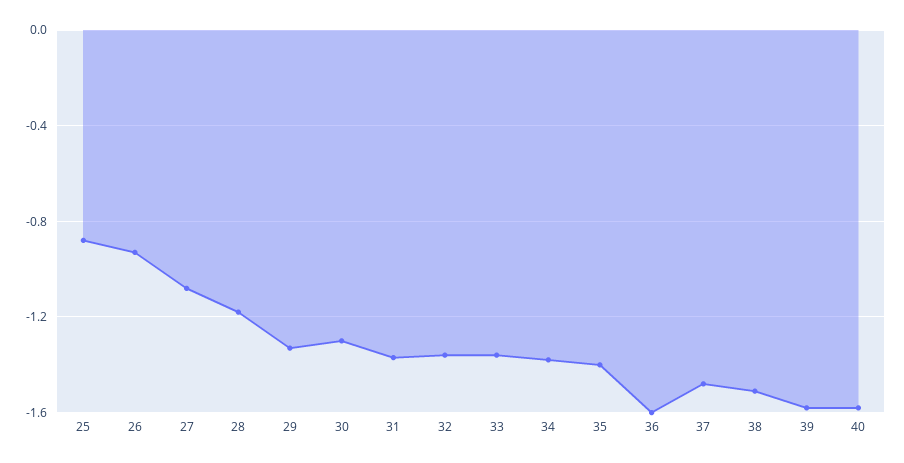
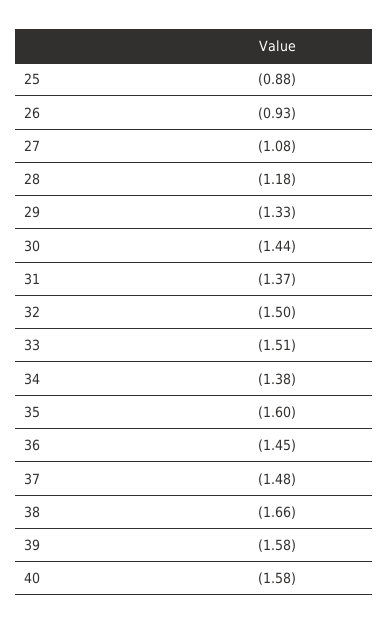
  {
    "25": -0.88,
    "26": -0.93,
    "27": -1.08,
    "28": -1.18,
    "29": -1.33,
-   "30": -1.3,
+   "30": -1.44,
    "31": -1.37,
-   "32": -1.35,
+   "32": -1.5,
-   "33": -1.35,
+   "33": -1.51,
    "34": -1.38,
-   "35": -1.4,
+   "35": -1.6,
-   "36": -1.6,
+   "36": -1.45,
    "37": -1.48,
-   "38": -1.5,
+   "38": -1.66,
    "39": -1.58,
    "40": -1.58
  }

